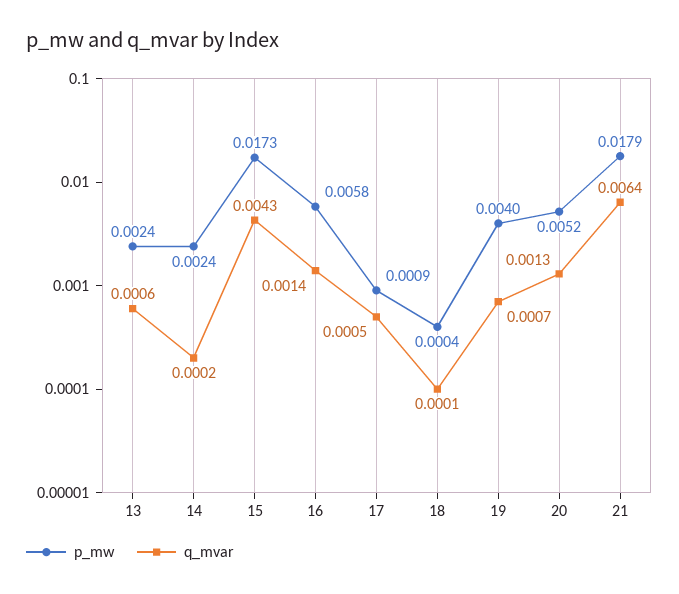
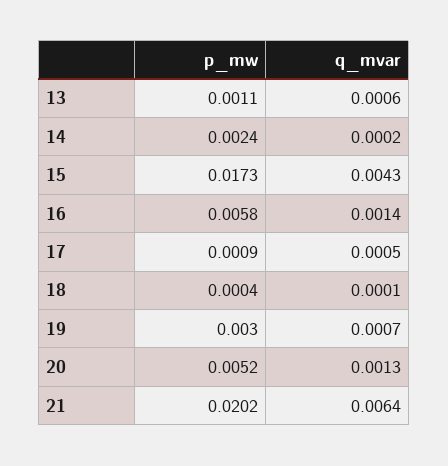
  {
    "p_mw": {
-     "13": 0.0024,
+     "13": 0.0011,
      "14": 0.0024,
      "15": 0.0173,
      "16": 0.0058,
      "17": 0.0009,
      "18": 0.0004,
-     "19": 0.004,
+     "19": 0.003,
      "20": 0.0052,
-     "21": 0.0179
+     "21": 0.0202
    },
    "q_mvar": {
      "13": 0.0006,
      "14": 0.0002,
      "15": 0.0043,
      "16": 0.0014,
      "17": 0.0005,
      "18": 0.0001,
      "19": 0.0007,
      "20": 0.0013,
      "21": 0.0064
    }
  }

